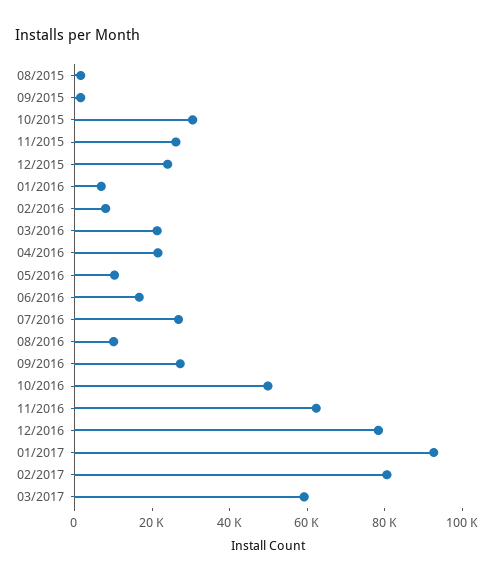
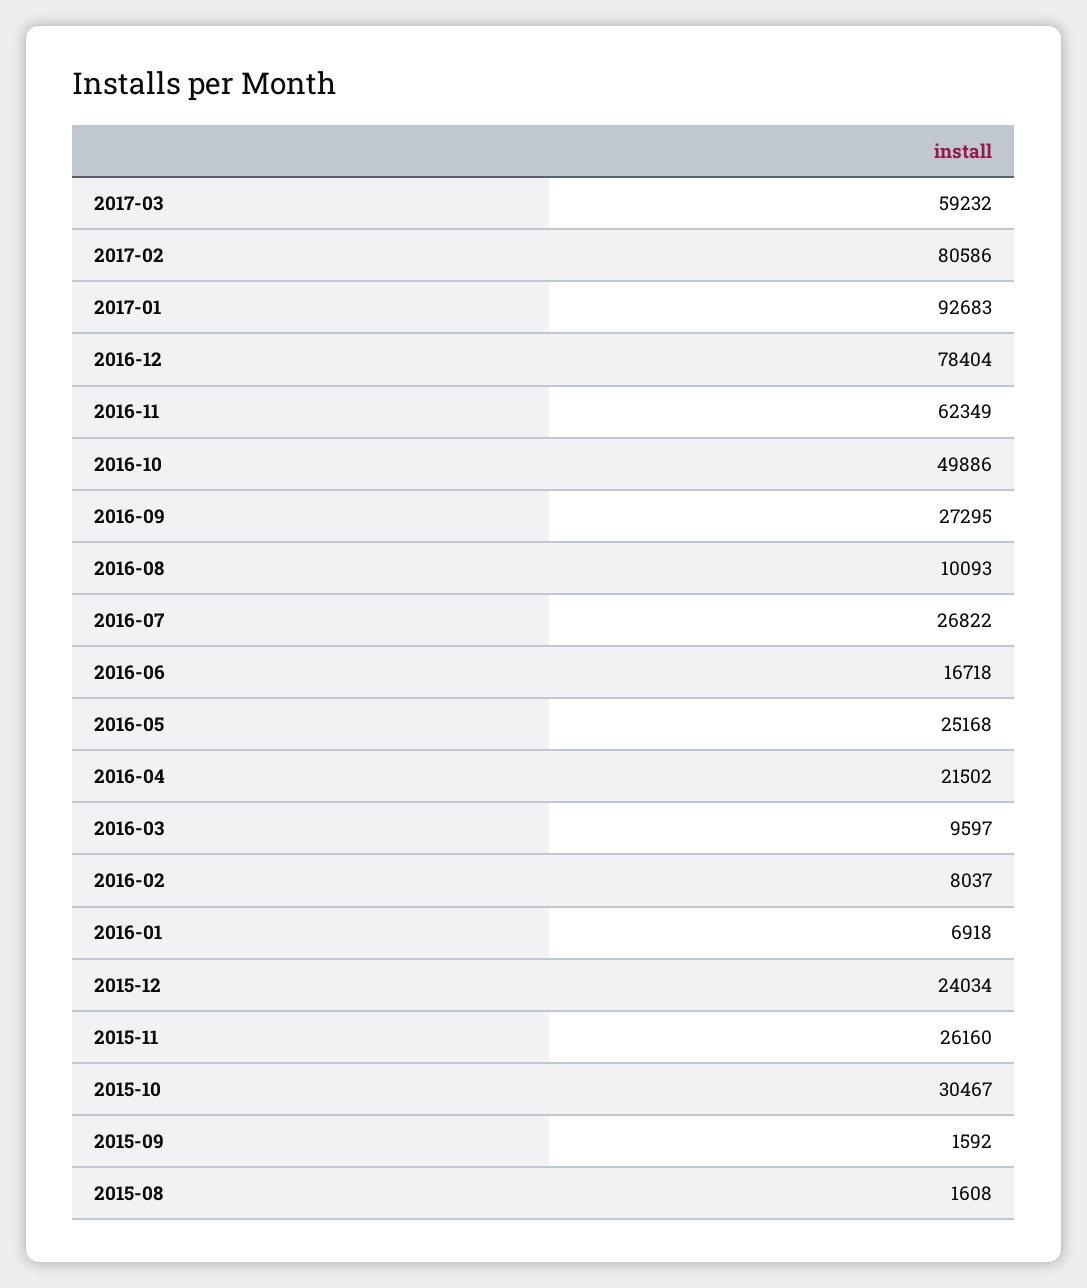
  {
    "08/2015": 1608,
    "09/2015": 1592,
    "10/2015": 30467,
    "11/2015": 26160,
    "12/2015": 24034,
    "01/2016": 6918,
    "02/2016": 8037,
-   "03/2016": 20000,
+   "03/2016": 9597,
    "04/2016": 21502,
-   "05/2016": 10000,
+   "05/2016": 25168,
    "06/2016": 16718,
    "07/2016": 26822,
    "08/2016": 10093,
    "09/2016": 27295,
    "10/2016": 49886,
    "11/2016": 62349,
    "12/2016": 78404,
    "01/2017": 92683,
    "02/2017": 80586,
    "03/2017": 59232
  }

